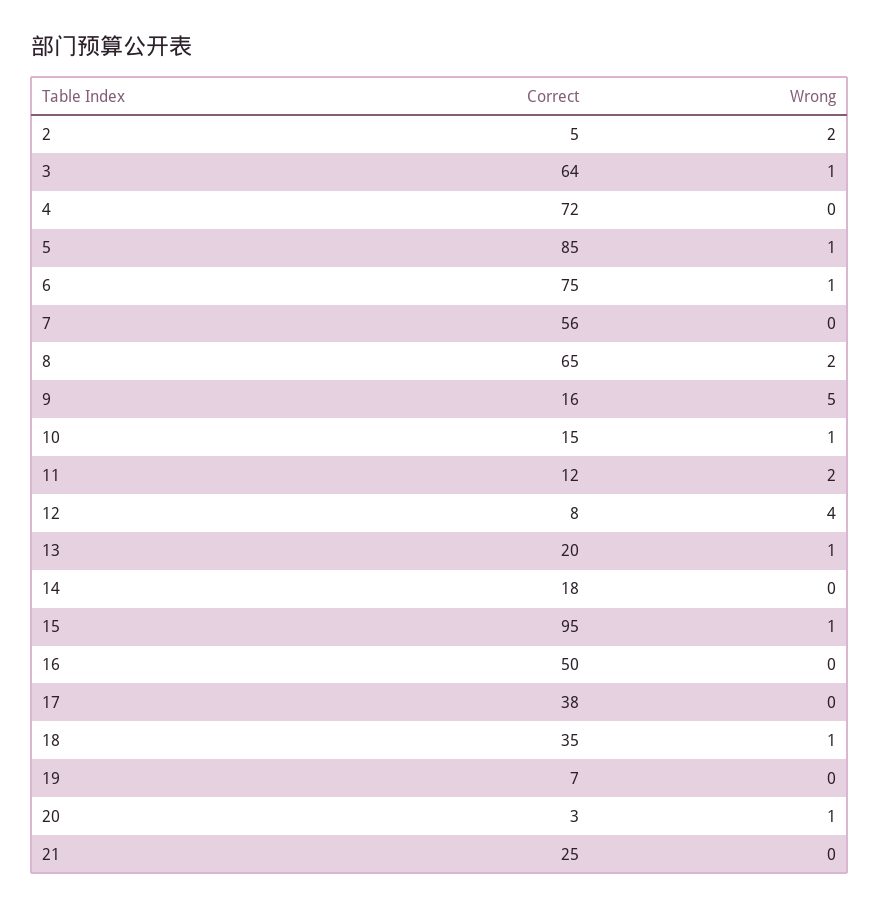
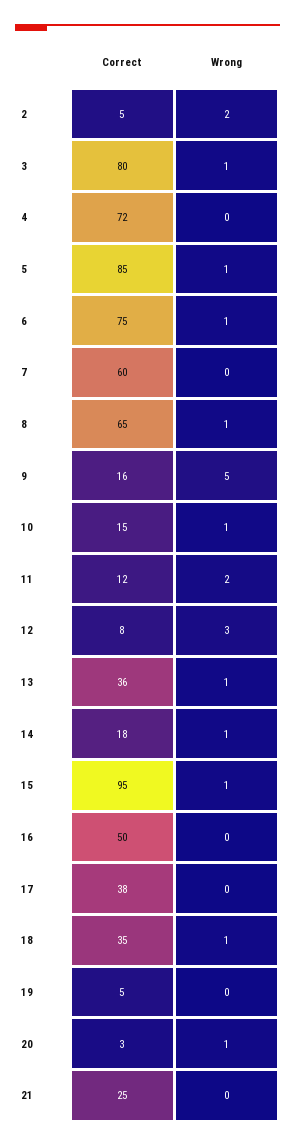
  {
    "Correct": {
      "2": 5,
-     "3": 64,
+     "3": 80,
      "4": 72,
      "5": 85,
      "6": 75,
-     "7": 56,
+     "7": 60,
      "8": 65,
      "9": 16,
      "10": 15,
      "11": 12,
      "12": 8,
-     "13": 20,
+     "13": 36,
      "14": 18,
      "15": 95,
      "16": 50,
      "17": 38,
      "18": 35,
-     "19": 7,
+     "19": 5,
      "20": 3,
      "21": 25
    },
    "Wrong": {
      "2": 2,
      "3": 1,
      "4": 0,
      "5": 1,
      "6": 1,
      "7": 0,
-     "8": 2,
+     "8": 1,
      "9": 5,
      "10": 1,
      "11": 2,
-     "12": 4,
+     "12": 3,
      "13": 1,
-     "14": 0,
+     "14": 1,
      "15": 1,
      "16": 0,
      "17": 0,
      "18": 1,
      "19": 0,
      "20": 1,
      "21": 0
    }
  }

